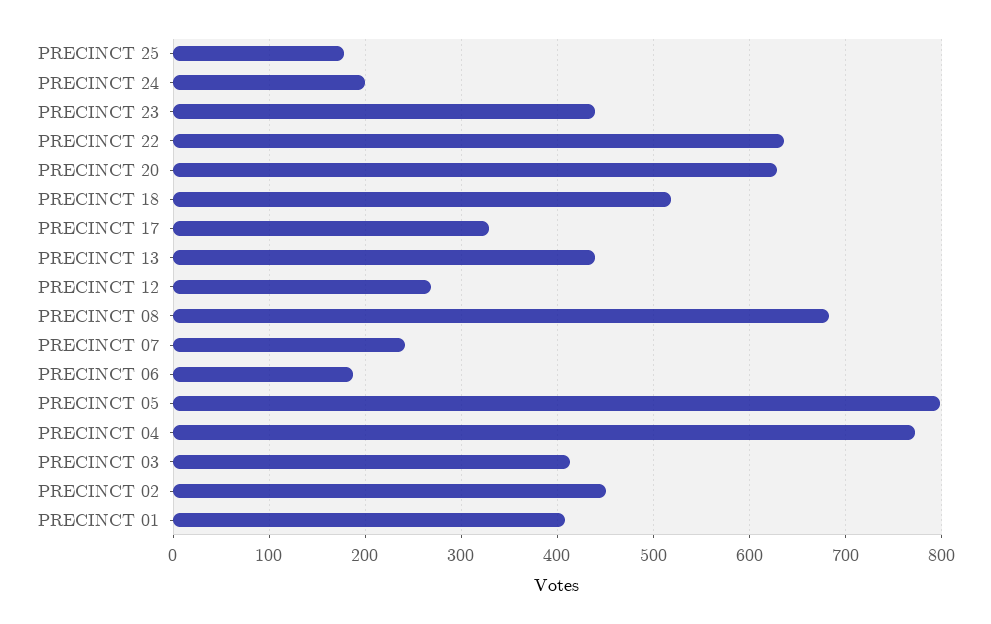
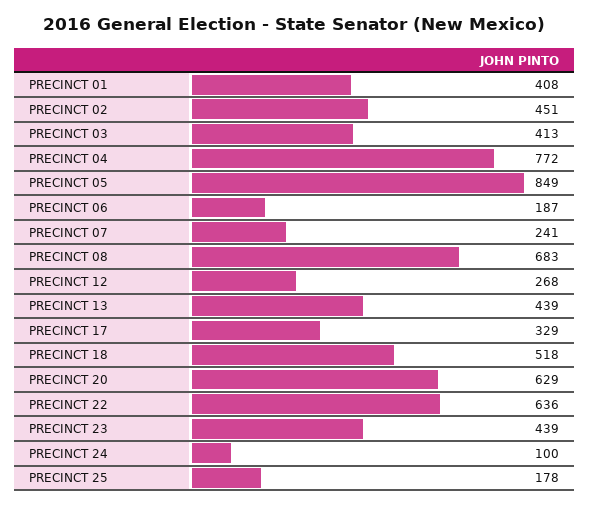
  {
    "PRECINCT 25": 178,
-   "PRECINCT 24": 200,
+   "PRECINCT 24": 100,
    "PRECINCT 23": 439,
    "PRECINCT 22": 636,
    "PRECINCT 20": 629,
    "PRECINCT 18": 518,
    "PRECINCT 17": 329,
    "PRECINCT 13": 439,
    "PRECINCT 12": 268,
    "PRECINCT 08": 683,
    "PRECINCT 07": 241,
    "PRECINCT 06": 187,
-   "PRECINCT 05": 800,
+   "PRECINCT 05": 849,
    "PRECINCT 04": 772,
    "PRECINCT 03": 413,
    "PRECINCT 02": 451,
    "PRECINCT 01": 408
  }

